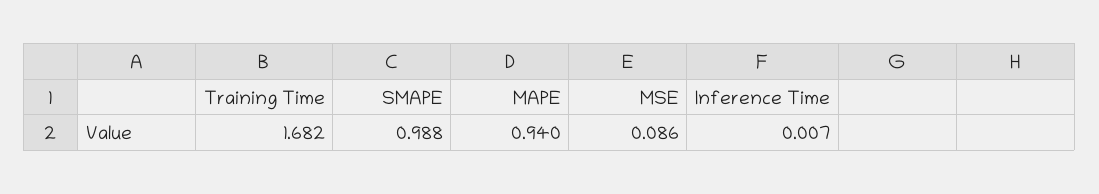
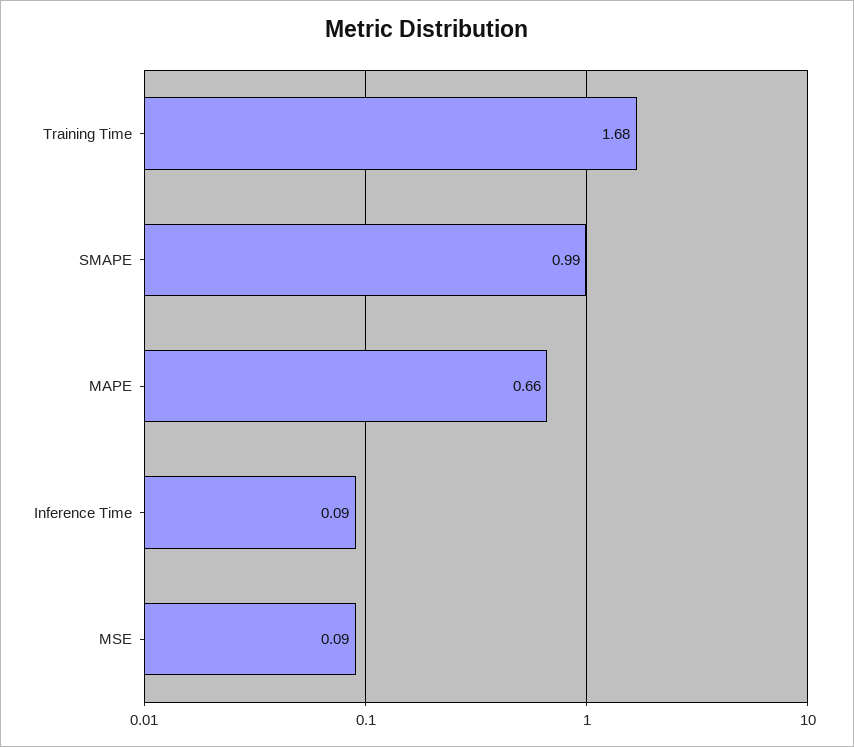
  {
    "Training Time": 1.682,
    "SMAPE": 0.988,
-   "MAPE": 0.94,
+   "MAPE": 0.66,
    "MSE": 0.086,
-   "Inference Time": 0.007
+   "Inference Time": 0.09
  }

